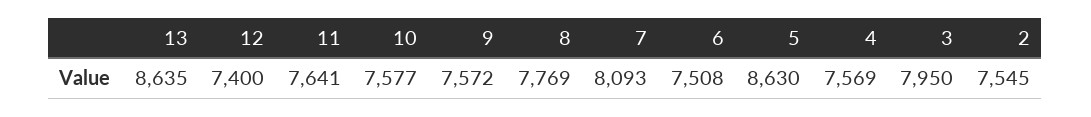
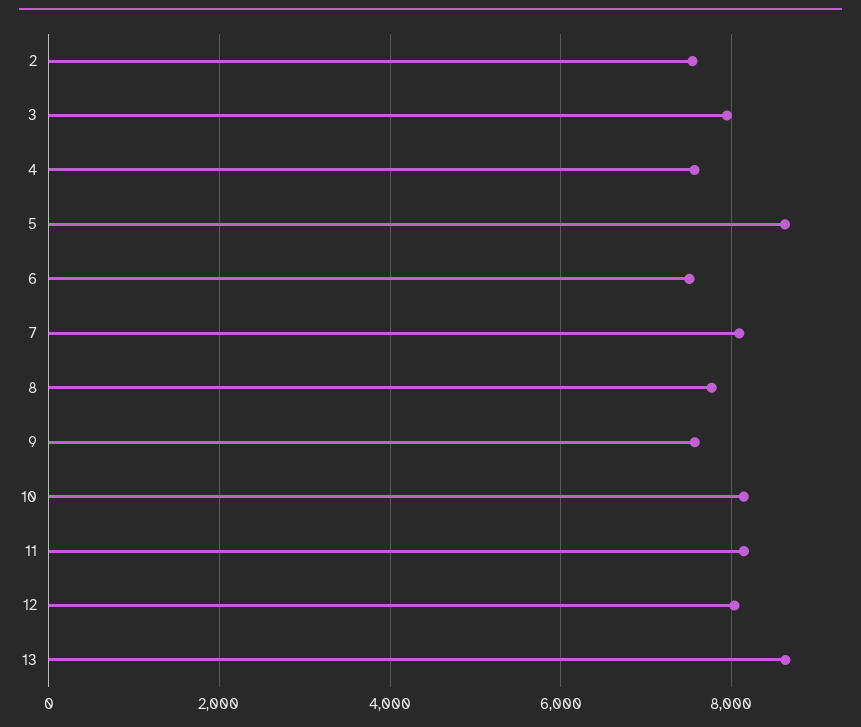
  {
    "13": 8635,
-   "12": 7400,
+   "12": 8000,
-   "11": 7641,
+   "11": 8200,
-   "10": 7577,
+   "10": 8200,
    "9": 7572,
    "8": 7769,
    "7": 8093,
    "6": 7508,
    "5": 8630,
    "4": 7569,
    "3": 7950,
    "2": 7545
  }

